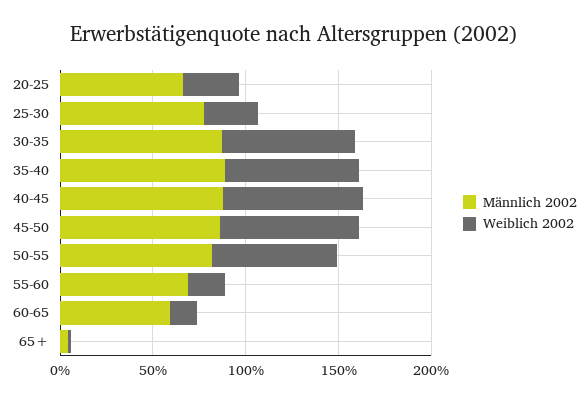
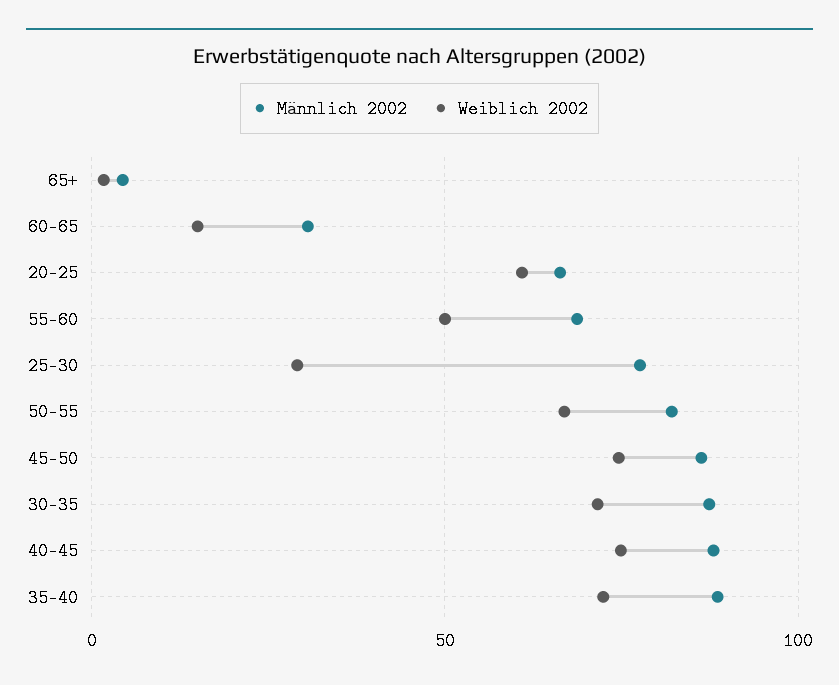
  {
    "Männlich 2002": {
      "20-25": 65,
      "25-30": 80,
      "30-35": 85,
      "35-40": 90,
      "40-45": 90,
      "45-50": 85,
      "50-55": 80,
      "55-60": 70,
-     "60-65": 60,
+     "60-65": 30,
      "65+": 5
    },
    "Weiblich 2002": {
-     "20-25": 30,
+     "20-25": 60,
      "25-30": 30,
      "30-35": 70,
      "35-40": 70,
      "40-45": 75,
      "45-50": 75,
      "50-55": 65,
-     "55-60": 20,
+     "55-60": 50,
      "60-65": 15,
      "65+": 0
    }
  }

